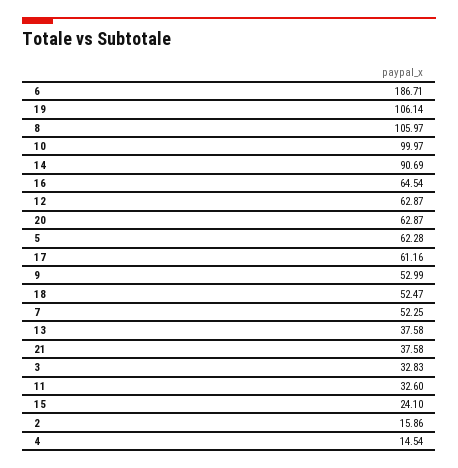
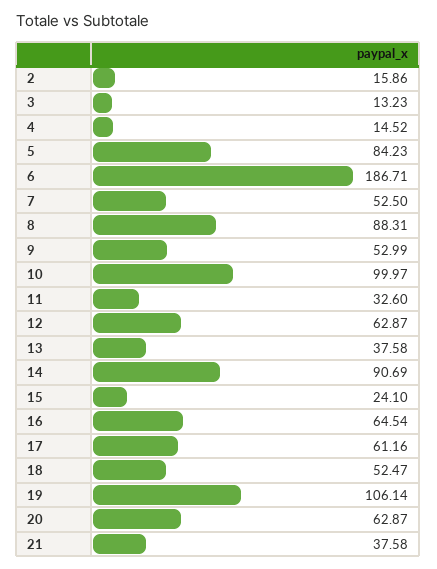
  {
    "6": 186.71,
    "19": 106.14,
-   "8": 105.97,
+   "8": 88.31,
    "10": 99.97,
    "14": 90.69,
    "16": 64.54,
    "12": 62.87,
    "20": 62.87,
-   "5": 62.28,
+   "5": 84.23,
    "17": 61.16,
    "9": 52.99,
    "18": 52.47,
-   "7": 52.25,
+   "7": 52.5,
    "13": 37.58,
    "21": 37.58,
-   "3": 32.83,
+   "3": 13.23,
    "11": 32.6,
    "15": 24.1,
    "2": 15.86,
-   "4": 14.54
+   "4": 14.52
  }

